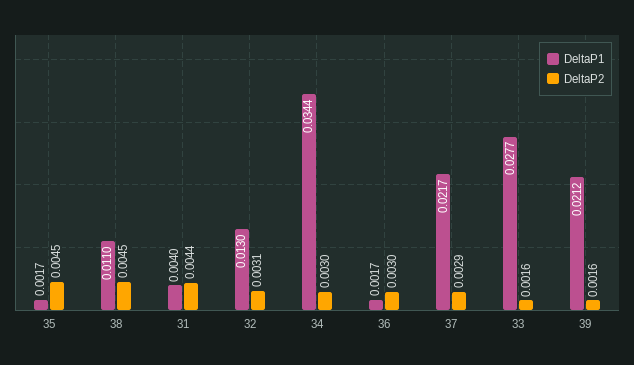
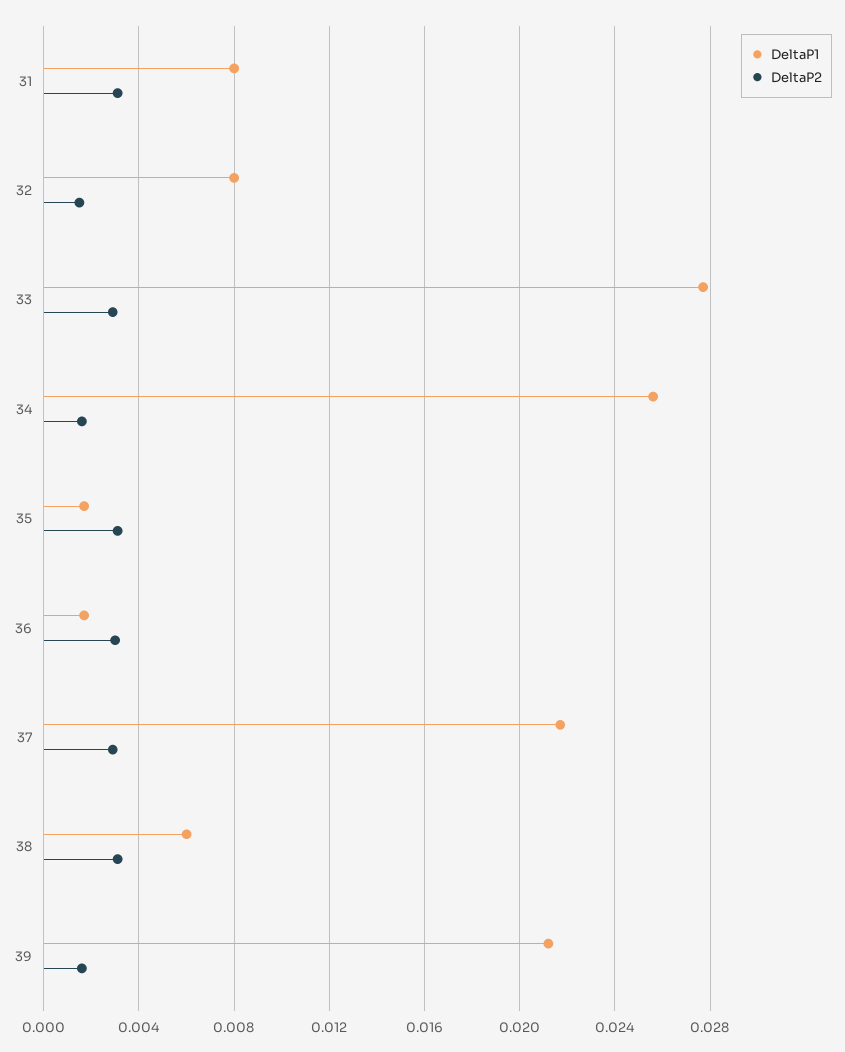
  {
    "DeltaP1": {
      "35": 0.0017,
-     "38": 0.011,
+     "38": 0.006,
-     "31": 0.004,
+     "31": 0.008,
-     "32": 0.013,
+     "32": 0.008,
-     "34": 0.0344,
+     "34": 0.0255,
      "36": 0.0017,
      "37": 0.0217,
      "33": 0.0277,
      "39": 0.0212
    },
    "DeltaP2": {
-     "35": 0.0045,
+     "35": 0.003,
-     "38": 0.0045,
+     "38": 0.003,
-     "31": 0.0044,
+     "31": 0.003,
-     "32": 0.0031,
+     "32": 0.0015,
-     "34": 0.003,
+     "34": 0.0015,
      "36": 0.003,
      "37": 0.0029,
-     "33": 0.0016,
+     "33": 0.003,
      "39": 0.0016
    }
  }

